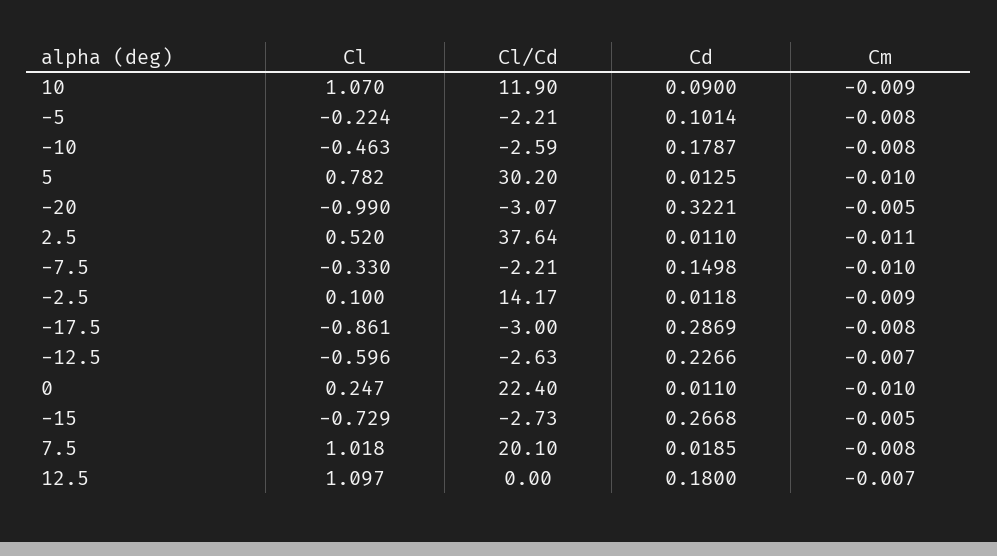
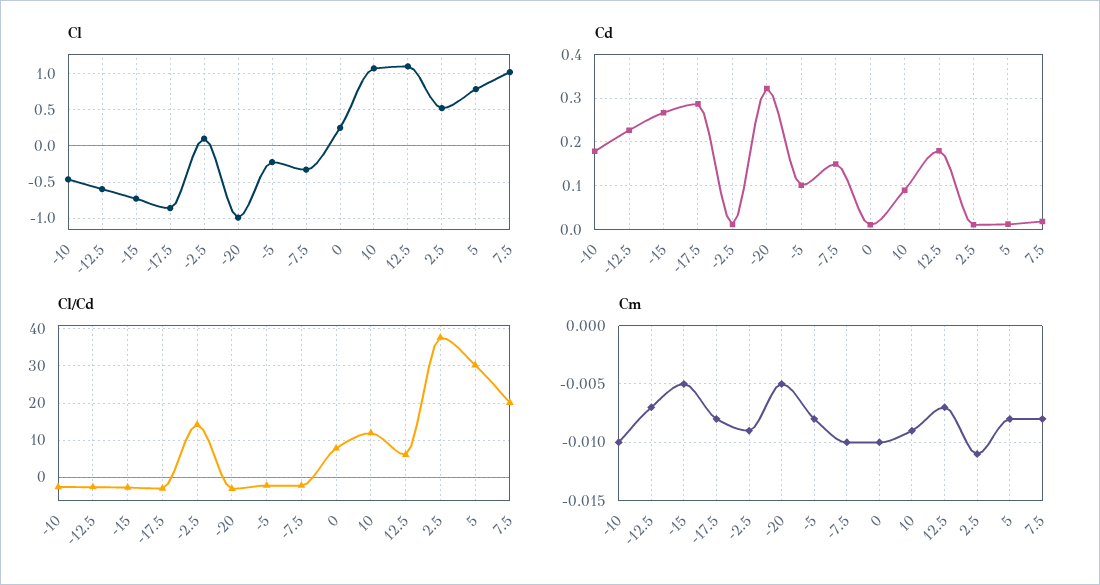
  {
    "Cl": {
      "10": 1.07,
      "-5": -0.224,
      "-10": -0.463,
      "5": 0.782,
      "-20": -0.99,
      "2.5": 0.52,
      "-7.5": -0.33,
      "-2.5": 0.1,
      "-17.5": -0.861,
      "-12.5": -0.596,
      "0": 0.247,
      "-15": -0.729,
      "7.5": 1.018,
      "12.5": 1.097
    },
    "Cl/Cd": {
      "10": 11.9,
      "-5": -2.21,
      "-10": -2.59,
      "5": 30.2,
      "-20": -3.07,
      "2.5": 37.64,
      "-7.5": -2.21,
      "-2.5": 14.17,
      "-17.5": -3,
      "-12.5": -2.63,
-     "0": 22.4,
+     "0": 8,
      "-15": -2.73,
      "7.5": 20.1,
-     "12.5": 0
+     "12.5": 6
    },
    "Cd": {
      "10": 0.09,
      "-5": 0.1014,
      "-10": 0.1787,
      "5": 0.0125,
      "-20": 0.3221,
      "2.5": 0.011,
      "-7.5": 0.1498,
      "-2.5": 0.0118,
      "-17.5": 0.2869,
      "-12.5": 0.2266,
      "0": 0.011,
      "-15": 0.2668,
      "7.5": 0.0185,
      "12.5": 0.18
    },
    "Cm": {
      "10": -0.009,
      "-5": -0.008,
-     "-10": -0.008,
+     "-10": -0.01,
-     "5": -0.01,
+     "5": -0.008,
      "-20": -0.005,
      "2.5": -0.011,
      "-7.5": -0.01,
      "-2.5": -0.009,
      "-17.5": -0.008,
      "-12.5": -0.007,
      "0": -0.01,
      "-15": -0.005,
      "7.5": -0.008,
      "12.5": -0.007
    }
  }

